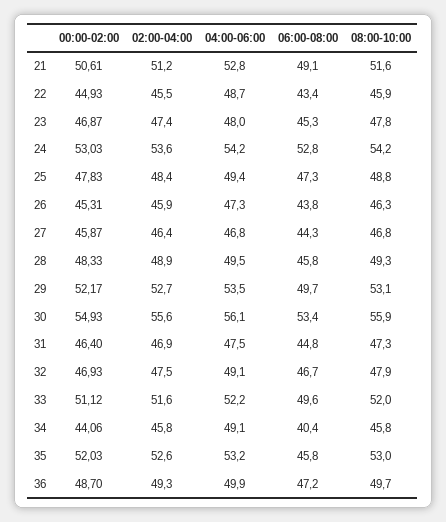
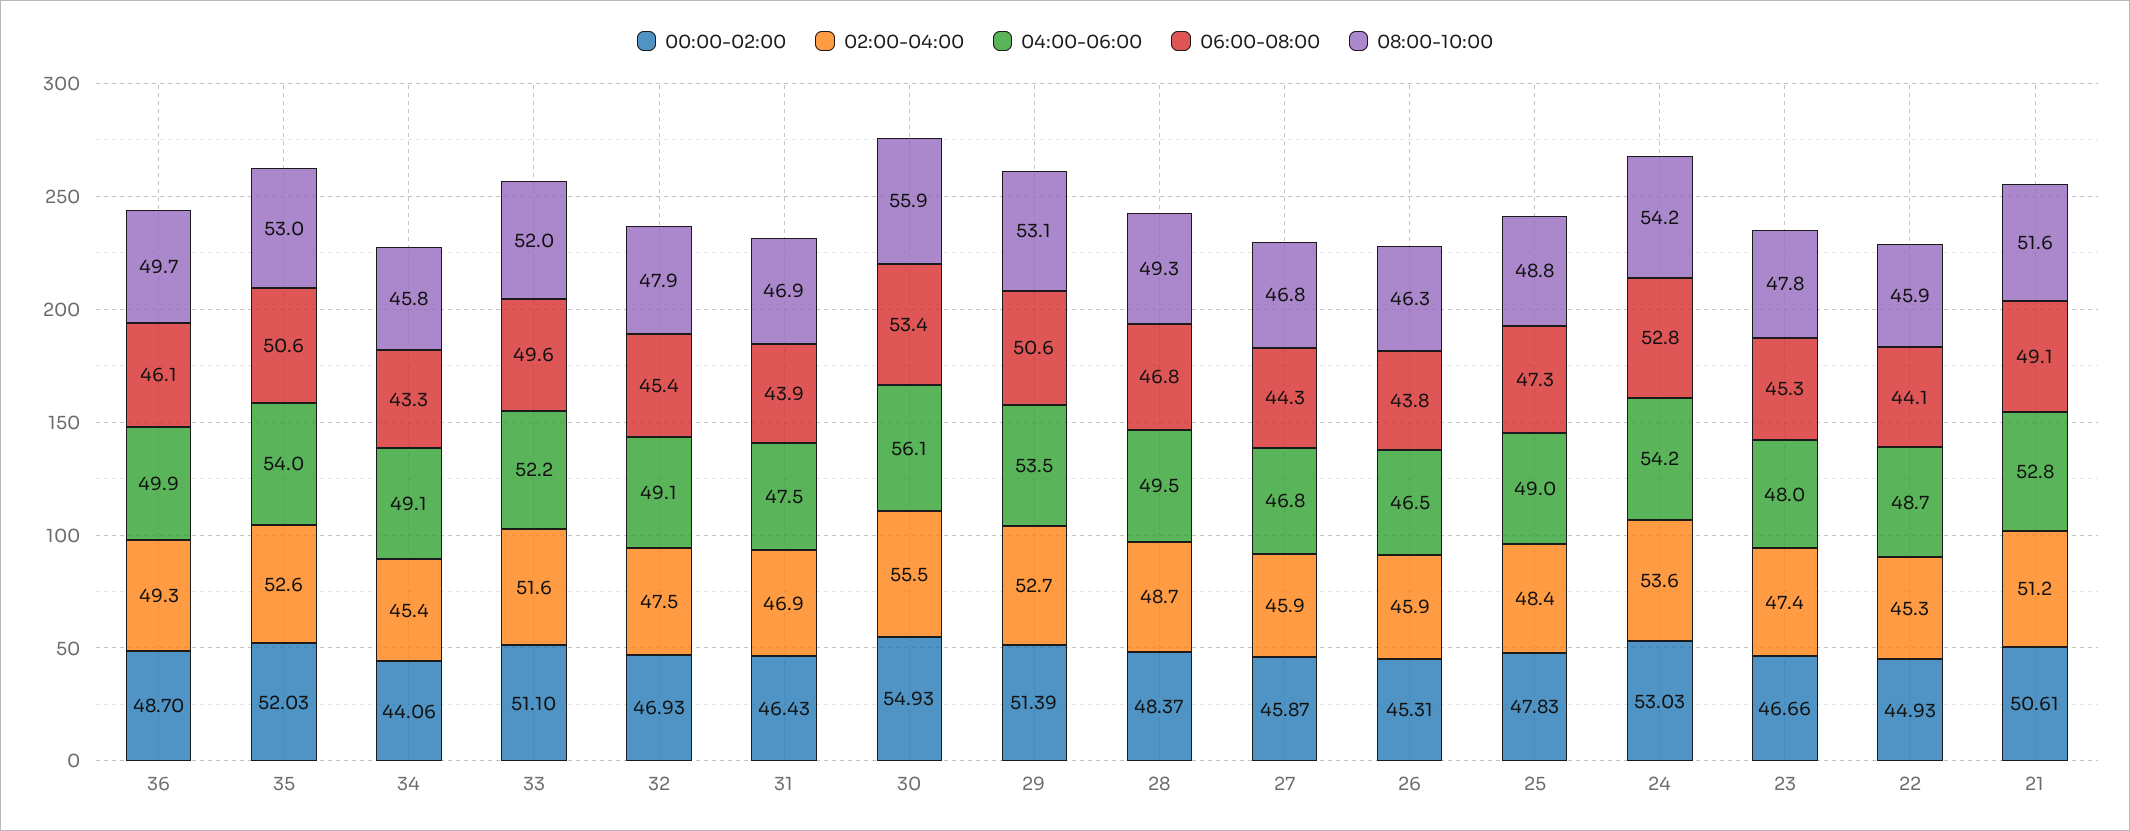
  {
    "00:00-02:00": {
      "21": 50.61,
      "22": 44.93,
-     "23": 46.87,
+     "23": 46.66,
      "24": 53.03,
      "25": 47.83,
      "26": 45.31,
      "27": 45.87,
-     "28": 48.33,
+     "28": 48.37,
-     "29": 52.17,
+     "29": 51.39,
      "30": 54.93,
-     "31": 46.4,
+     "31": 46.43,
      "32": 46.93,
-     "33": 51.12,
+     "33": 51.1,
      "34": 44.06,
      "35": 52.03,
      "36": 48.7
    },
    "02:00-04:00": {
      "21": 51.2,
-     "22": 45.5,
+     "22": 45.3,
      "23": 47.4,
      "24": 53.6,
      "25": 48.4,
      "26": 45.9,
-     "27": 46.4,
+     "27": 45.9,
-     "28": 48.9,
+     "28": 48.7,
      "29": 52.7,
-     "30": 55.6,
+     "30": 55.5,
      "31": 46.9,
      "32": 47.5,
      "33": 51.6,
-     "34": 45.8,
+     "34": 45.4,
      "35": 52.6,
      "36": 49.3
    },
    "04:00-06:00": {
      "21": 52.8,
      "22": 48.7,
      "23": 48,
      "24": 54.2,
-     "25": 49.4,
+     "25": 49,
-     "26": 47.3,
+     "26": 46.5,
      "27": 46.8,
      "28": 49.5,
      "29": 53.5,
      "30": 56.1,
      "31": 47.5,
      "32": 49.1,
      "33": 52.2,
      "34": 49.1,
-     "35": 53.2,
+     "35": 54,
      "36": 49.9
    },
    "06:00-08:00": {
      "21": 49.1,
-     "22": 43.4,
+     "22": 44.1,
      "23": 45.3,
      "24": 52.8,
      "25": 47.3,
      "26": 43.8,
      "27": 44.3,
-     "28": 45.8,
+     "28": 46.8,
-     "29": 49.7,
+     "29": 50.6,
      "30": 53.4,
-     "31": 44.8,
+     "31": 43.9,
-     "32": 46.7,
+     "32": 45.4,
      "33": 49.6,
-     "34": 40.4,
+     "34": 43.3,
-     "35": 45.8,
+     "35": 50.6,
-     "36": 47.2
+     "36": 46.1
    },
    "08:00-10:00": {
      "21": 51.6,
      "22": 45.9,
      "23": 47.8,
      "24": 54.2,
      "25": 48.8,
      "26": 46.3,
      "27": 46.8,
      "28": 49.3,
      "29": 53.1,
      "30": 55.9,
-     "31": 47.3,
+     "31": 46.9,
      "32": 47.9,
      "33": 52,
      "34": 45.8,
      "35": 53,
      "36": 49.7
    }
  }

